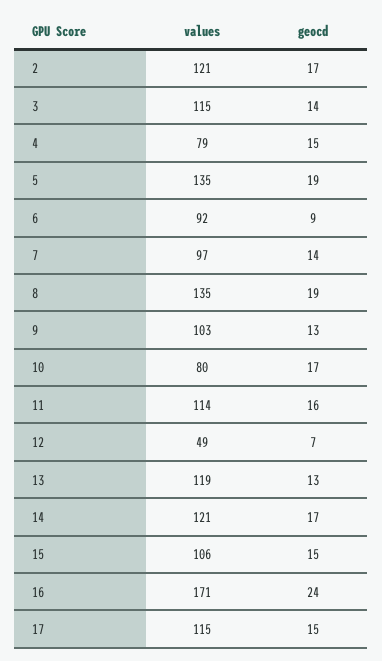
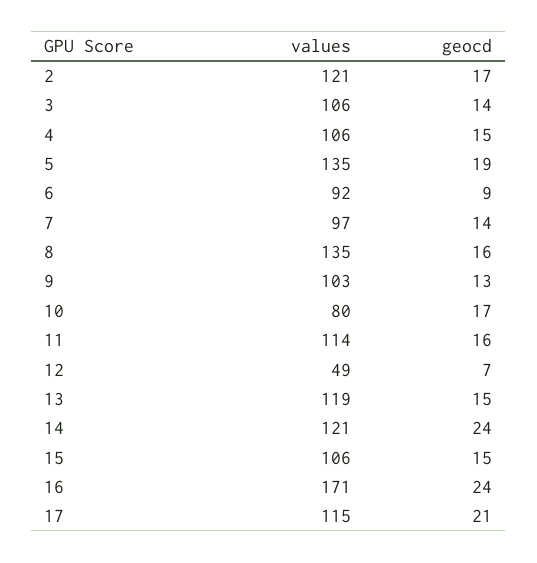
  {
    "values": {
      "2": 121,
-     "3": 115,
+     "3": 106,
-     "4": 79,
+     "4": 106,
      "5": 135,
      "6": 92,
      "7": 97,
      "8": 135,
      "9": 103,
      "10": 80,
      "11": 114,
      "12": 49,
      "13": 119,
      "14": 121,
      "15": 106,
      "16": 171,
      "17": 115
    },
    "geocd": {
      "2": 17,
      "3": 14,
      "4": 15,
      "5": 19,
      "6": 9,
      "7": 14,
-     "8": 19,
+     "8": 16,
      "9": 13,
      "10": 17,
      "11": 16,
      "12": 7,
-     "13": 13,
+     "13": 15,
-     "14": 17,
+     "14": 24,
      "15": 15,
      "16": 24,
-     "17": 15
+     "17": 21
    }
  }

